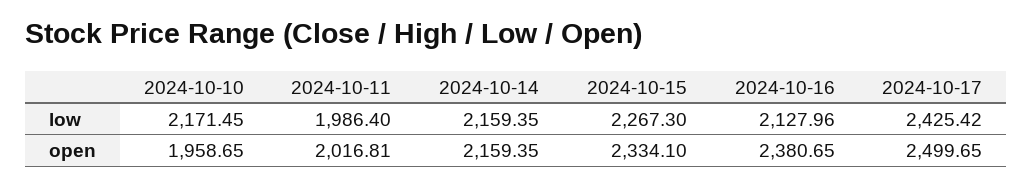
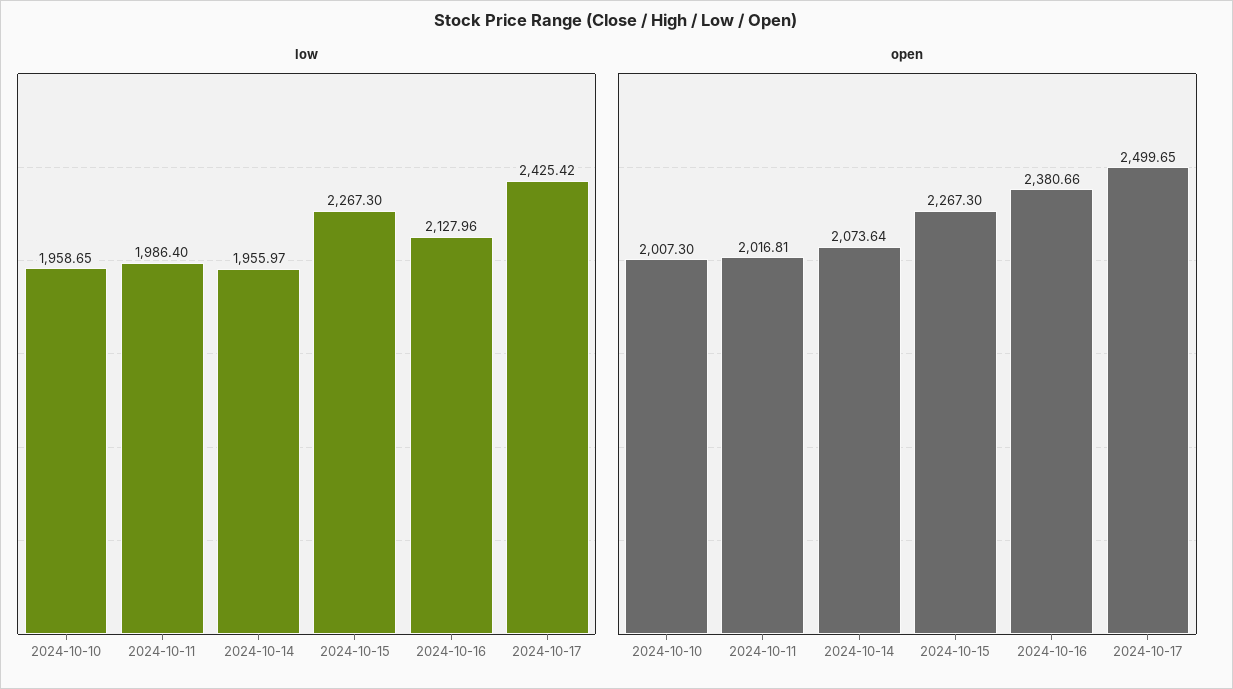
  {
    "low": {
-     "2024-10-10": 2171.45,
+     "2024-10-10": 1958.65,
      "2024-10-11": 1986.4,
-     "2024-10-14": 2159.35,
+     "2024-10-14": 1955.97,
      "2024-10-15": 2267.3,
      "2024-10-16": 2127.96,
      "2024-10-17": 2425.42
    },
    "open": {
-     "2024-10-10": 1958.65,
+     "2024-10-10": 2007.3,
      "2024-10-11": 2016.81,
-     "2024-10-14": 2159.35,
+     "2024-10-14": 2073.64,
-     "2024-10-15": 2334.1,
+     "2024-10-15": 2267.3,
-     "2024-10-16": 2380.65,
+     "2024-10-16": 2380.66,
      "2024-10-17": 2499.65
    }
  }

